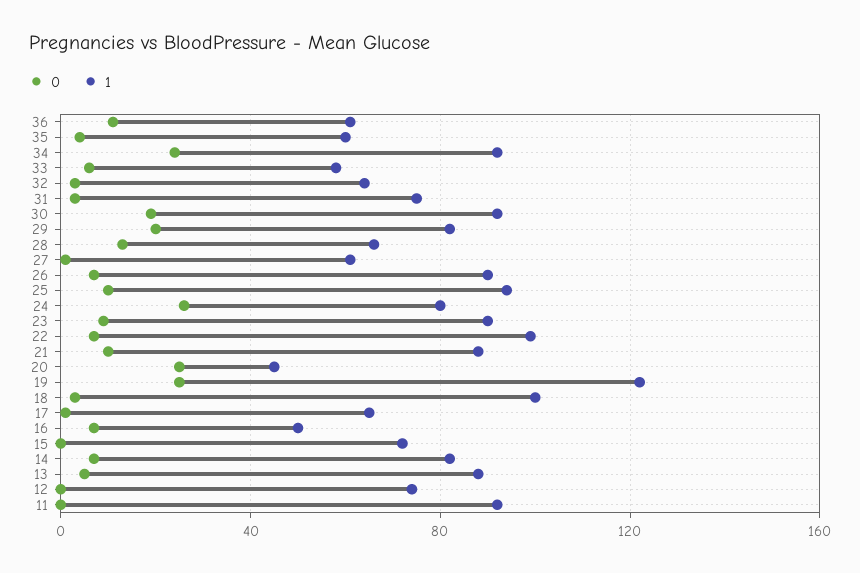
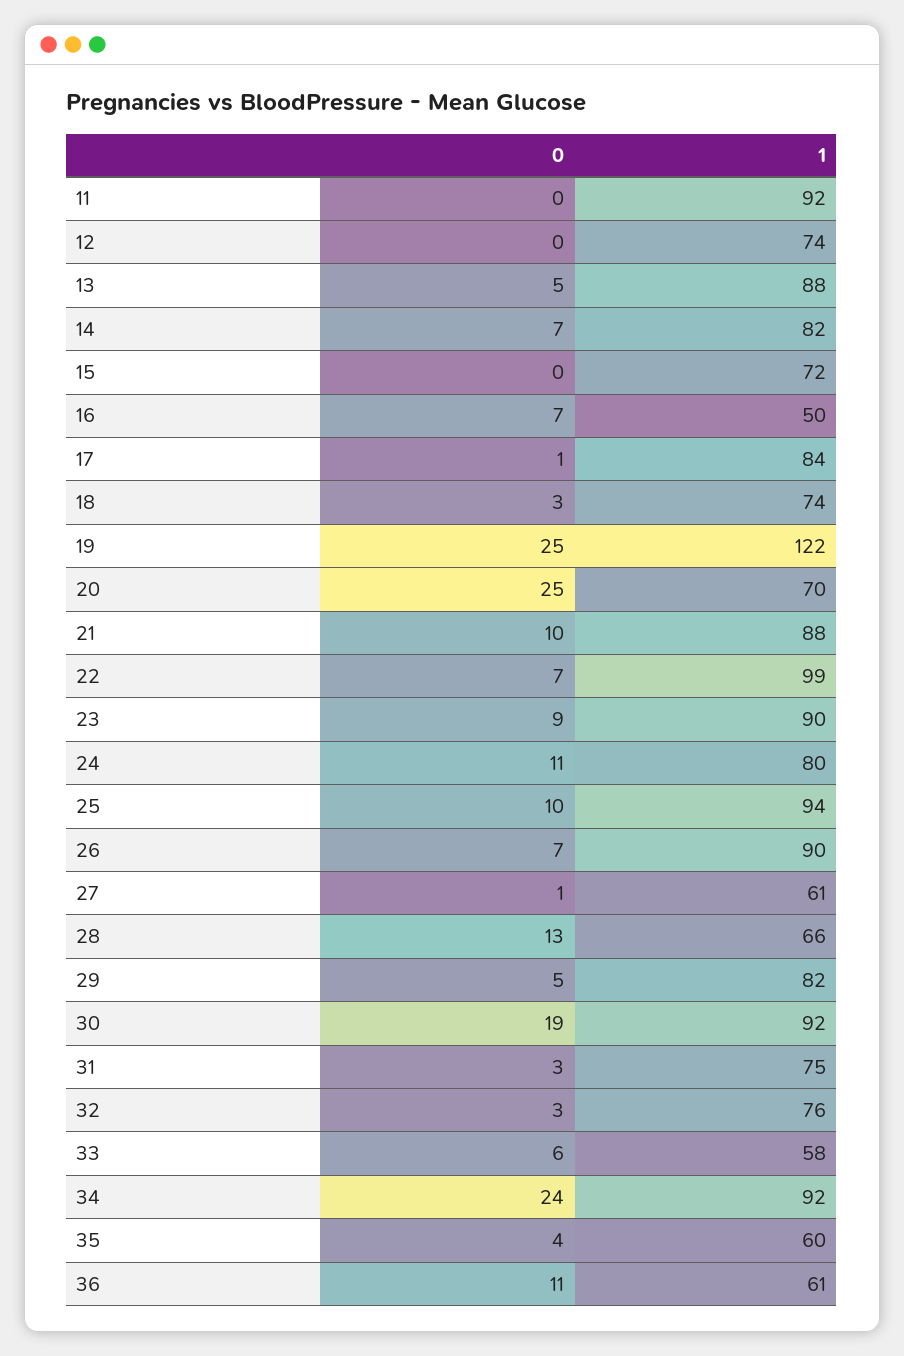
  {
    "0": {
      "36": 11,
      "35": 4,
      "34": 24,
      "33": 6,
      "32": 3,
      "31": 3,
      "30": 19,
-     "29": 20,
+     "29": 5,
      "28": 13,
      "27": 1,
      "26": 7,
      "25": 10,
-     "24": 25,
+     "24": 11,
      "23": 9,
      "22": 7,
      "21": 10,
      "20": 25,
      "19": 25,
      "18": 3,
      "17": 1,
      "16": 7,
      "15": 0,
      "14": 7,
      "13": 5,
      "12": 0,
      "11": 0
    },
    "1": {
      "36": 61,
      "35": 60,
      "34": 92,
      "33": 58,
-     "32": 65,
+     "32": 76,
      "31": 75,
      "30": 92,
      "29": 82,
      "28": 66,
      "27": 61,
      "26": 90,
      "25": 94,
      "24": 80,
      "23": 90,
      "22": 99,
      "21": 88,
-     "20": 45,
+     "20": 70,
      "19": 122,
-     "18": 100,
+     "18": 74,
-     "17": 65,
+     "17": 84,
      "16": 50,
      "15": 72,
      "14": 82,
      "13": 88,
      "12": 74,
      "11": 92
    }
  }

